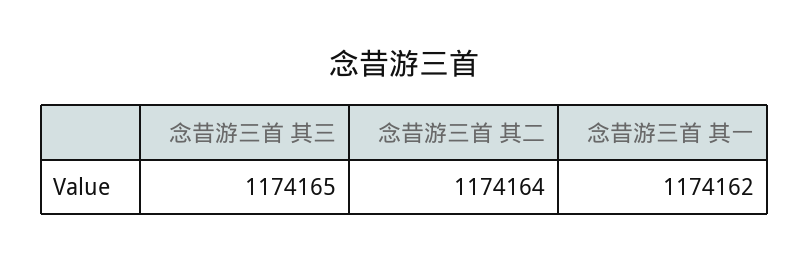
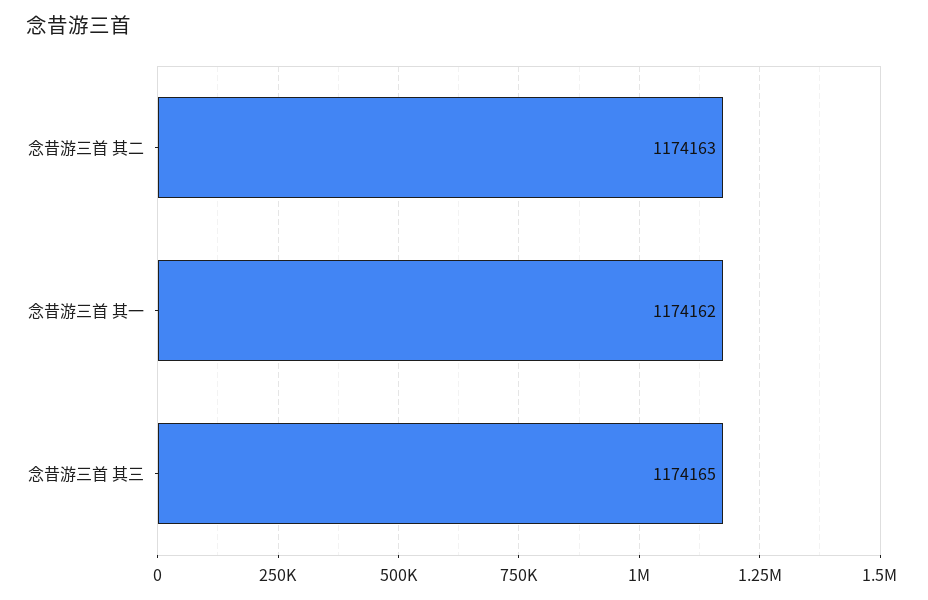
  {
    "念昔游三首 其三": 1174165,
-   "念昔游三首 其二": 1174164,
+   "念昔游三首 其二": 1174163,
    "念昔游三首 其一": 1174162
  }

